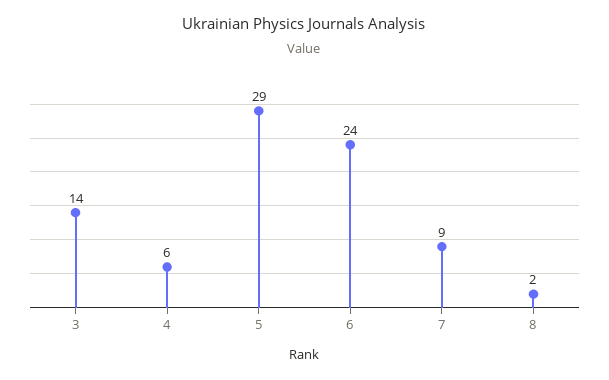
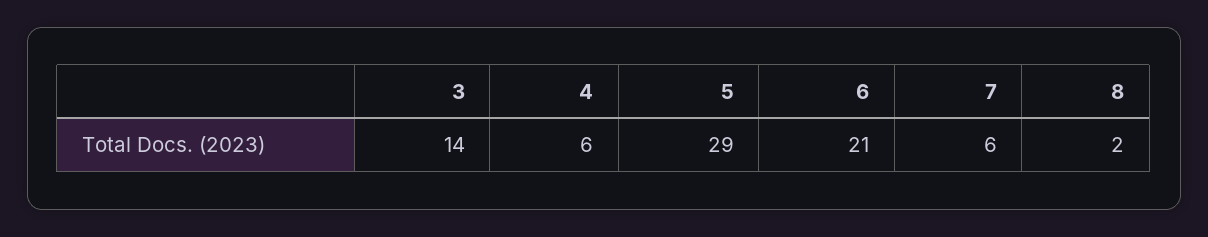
  {
    "3": 14,
    "4": 6,
    "5": 29,
-   "6": 24,
+   "6": 21,
-   "7": 9,
+   "7": 6,
    "8": 2
  }

